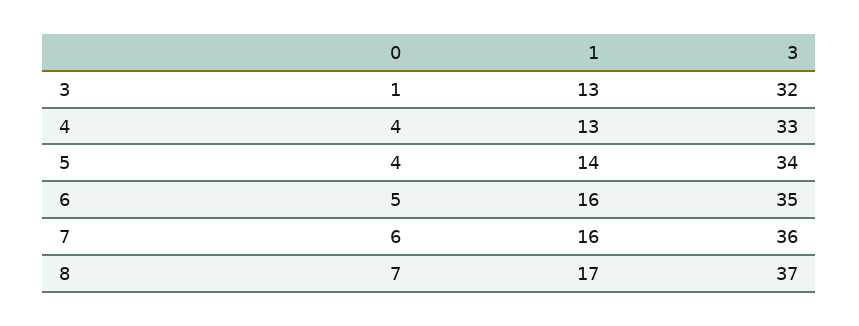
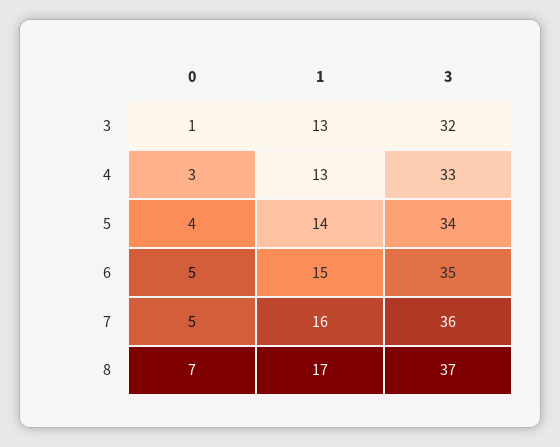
  {
    "0": {
      "3": 1,
-     "4": 4,
+     "4": 3,
      "5": 4,
      "6": 5,
-     "7": 6,
+     "7": 5,
      "8": 7
    },
    "1": {
      "3": 13,
      "4": 13,
      "5": 14,
-     "6": 16,
+     "6": 15,
      "7": 16,
      "8": 17
    },
    "3": {
      "3": 32,
      "4": 33,
      "5": 34,
      "6": 35,
      "7": 36,
      "8": 37
    }
  }

